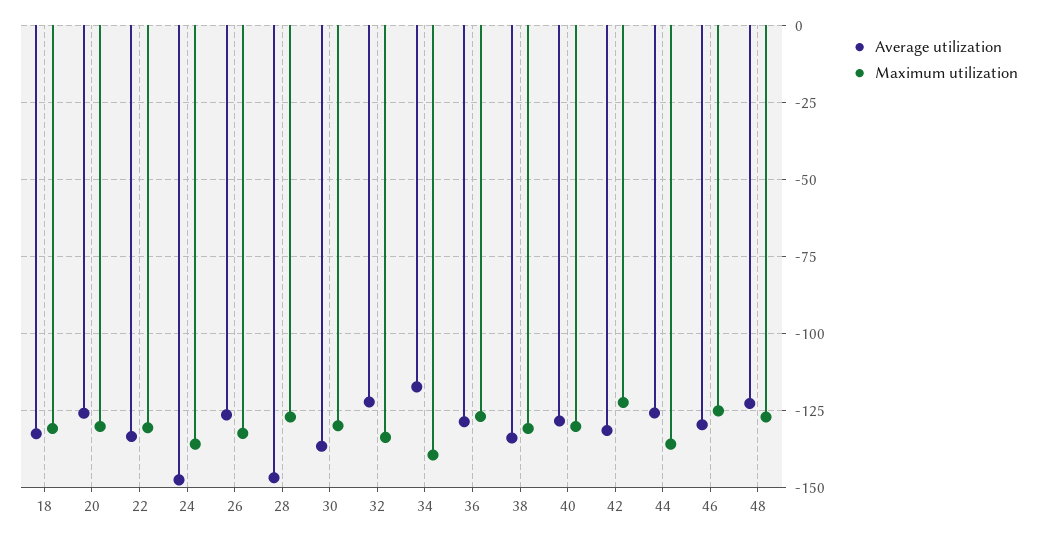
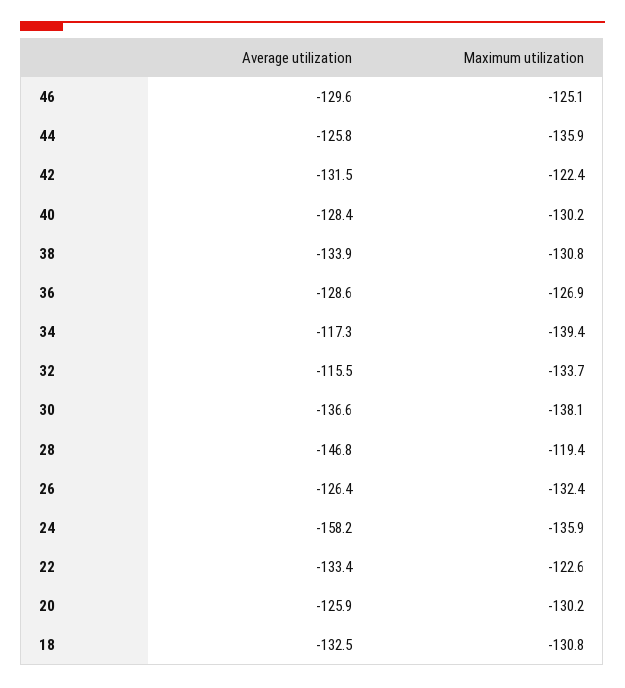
  {
    "Average utilization": {
      "18": -132.5,
      "20": -125.9,
      "22": -133.4,
-     "24": -147.5,
+     "24": -158.2,
      "26": -126.4,
      "28": -146.8,
      "30": -136.6,
-     "32": -122.5,
+     "32": -115.5,
      "34": -117.3,
      "36": -128.6,
      "38": -133.9,
      "40": -128.4,
      "42": -131.5,
      "44": -125.8,
-     "46": -129.6,
+     "46": -129.6
-     "48": -122.5
    },
    "Maximum utilization": {
      "18": -130.8,
      "20": -130.2,
-     "22": -130,
+     "22": -122.6,
      "24": -135.9,
      "26": -132.4,
-     "28": -127.5,
+     "28": -119.4,
-     "30": -130,
+     "30": -138.1,
      "32": -133.7,
      "34": -139.4,
      "36": -126.9,
      "38": -130.8,
      "40": -130.2,
      "42": -122.4,
      "44": -135.9,
-     "46": -125.1,
+     "46": -125.1
-     "48": -127.5
    }
  }

